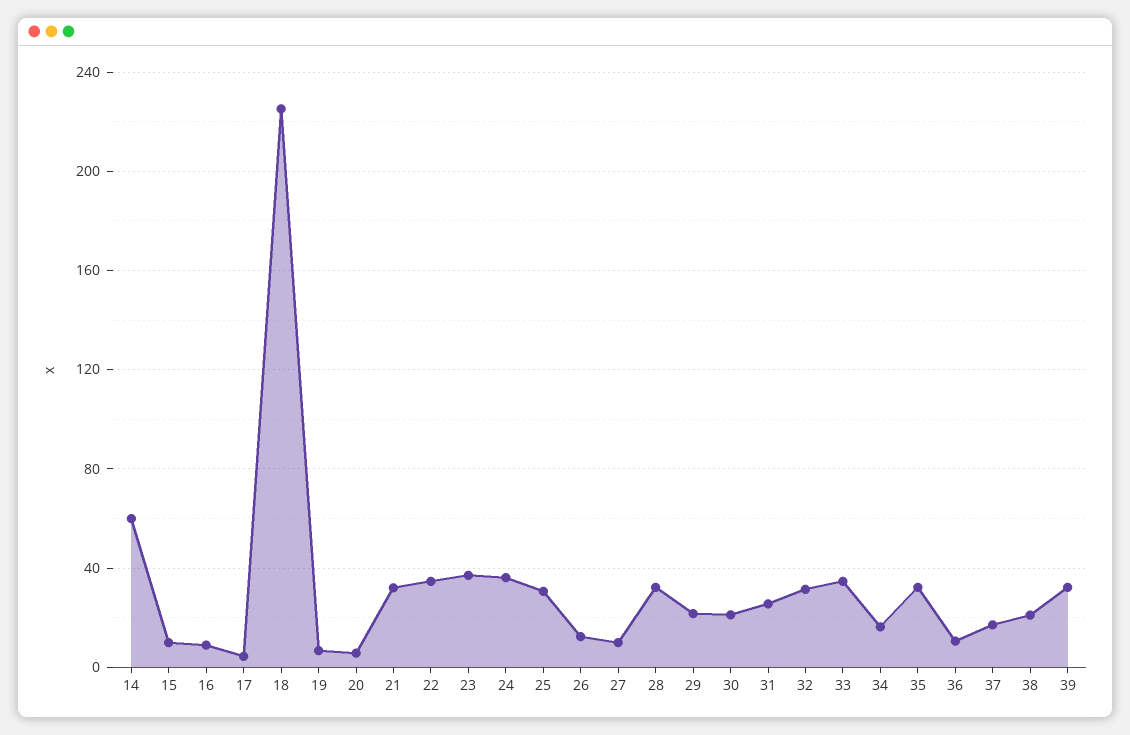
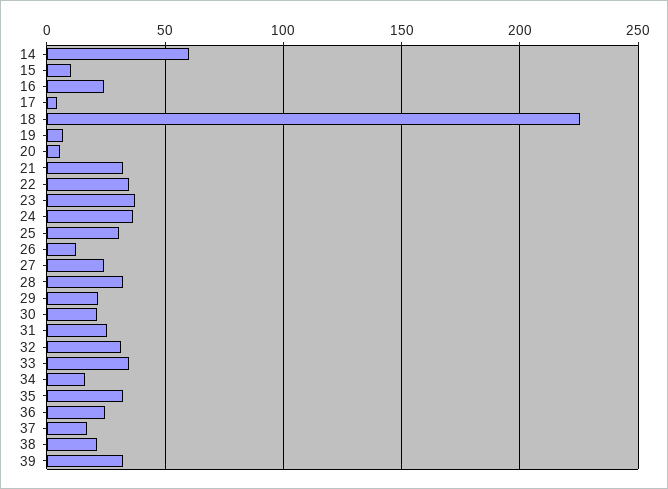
  {
    "14": 60,
    "15": 10,
-   "16": 10,
+   "16": 25,
    "17": 5,
    "18": 225,
    "19": 5,
    "20": 5,
    "21": 30,
    "22": 35,
    "23": 35,
    "24": 35,
    "25": 30,
    "26": 10,
-   "27": 10,
+   "27": 25,
    "28": 30,
    "29": 20,
    "30": 20,
    "31": 25,
    "32": 30,
    "33": 35,
    "34": 15,
    "35": 30,
-   "36": 10,
+   "36": 25,
    "37": 15,
    "38": 20,
    "39": 30
  }

